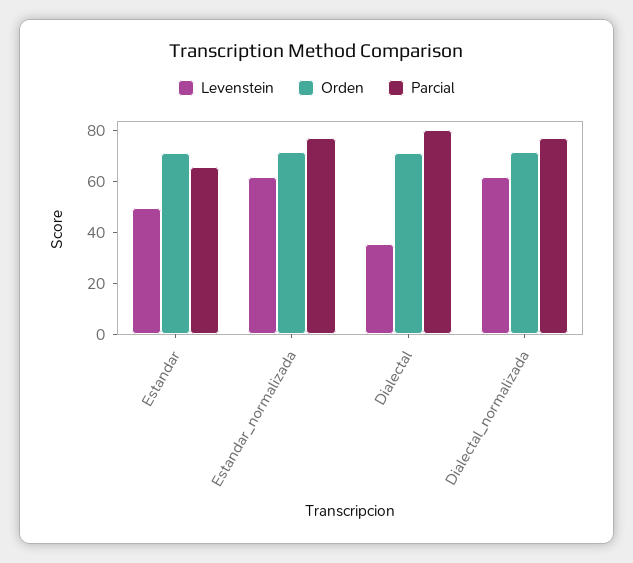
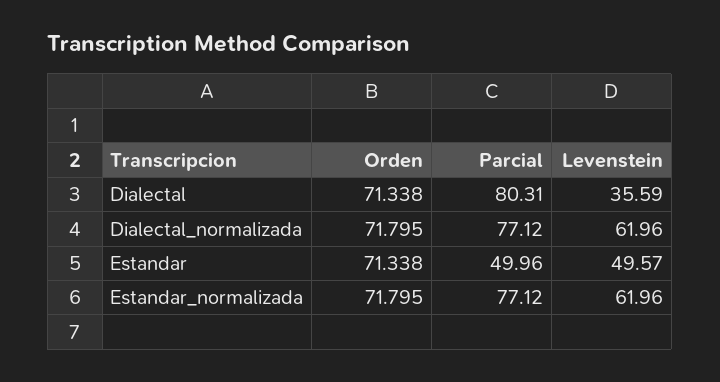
  {
    "Levenstein": {
      "Estandar": 49.57,
      "Estandar_normalizada": 61.96,
      "Dialectal": 35.59,
      "Dialectal_normalizada": 61.96
    },
    "Orden": {
      "Estandar": 71.338,
      "Estandar_normalizada": 71.795,
      "Dialectal": 71.338,
      "Dialectal_normalizada": 71.795
    },
    "Parcial": {
-     "Estandar": 65,
+     "Estandar": 49.96,
      "Estandar_normalizada": 77.12,
      "Dialectal": 80.31,
      "Dialectal_normalizada": 77.12
    }
  }

